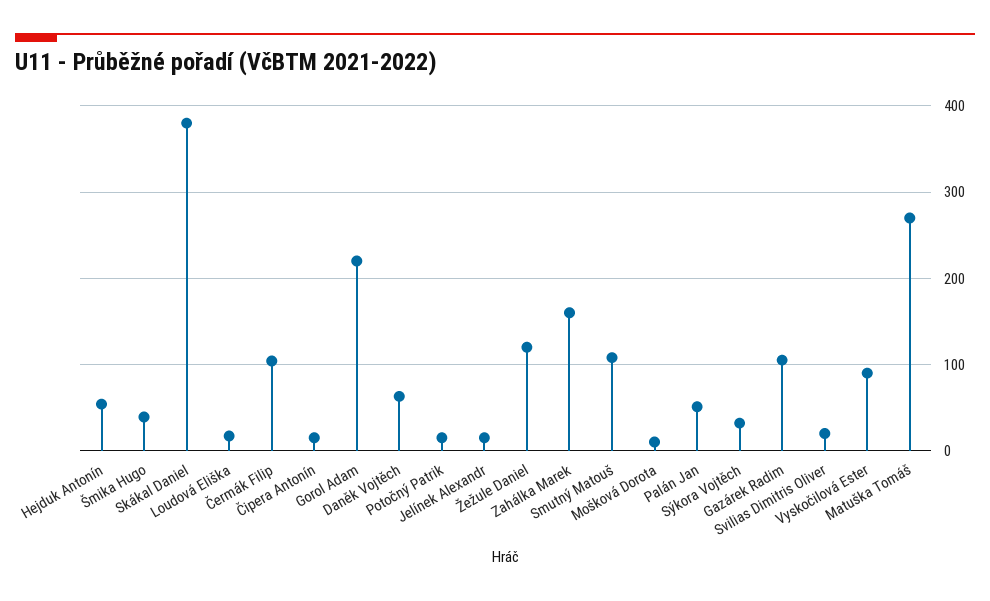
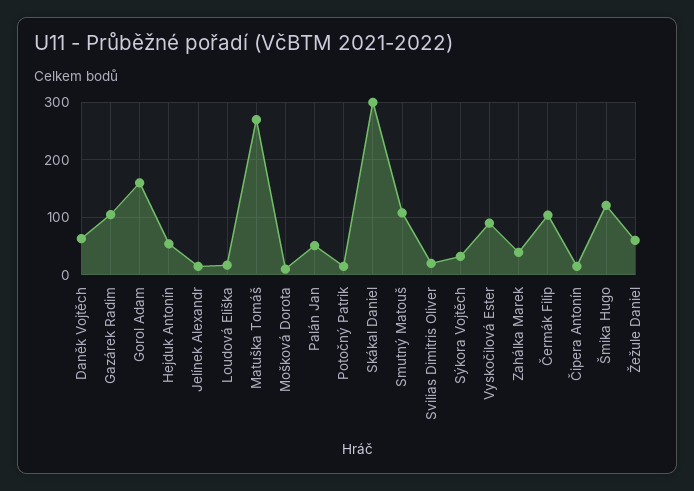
  {
    "Hejduk Antonín": 50,
-   "Šmika Hugo": 40,
+   "Šmika Hugo": 120,
-   "Skákal Daniel": 380,
+   "Skákal Daniel": 300,
    "Loudová Eliška": 20,
    "Čermák Filip": 100,
    "Čipera Antonín": 20,
-   "Gorol Adam": 220,
+   "Gorol Adam": 160,
    "Daněk Vojtěch": 60,
    "Potočný Patrik": 20,
    "Jelínek Alexandr": 20,
-   "Žežule Daniel": 120,
+   "Žežule Daniel": 60,
-   "Zahálka Marek": 160,
+   "Zahálka Marek": 40,
    "Smutný Matouš": 110,
    "Mošková Dorota": 10,
    "Palán Jan": 50,
    "Sýkora Vojtěch": 30,
    "Gazárek Radim": 110,
    "Svilias Dimitris Oliver": 20,
    "Vyskočilová Ester": 90,
    "Matuška Tomáš": 270
  }

